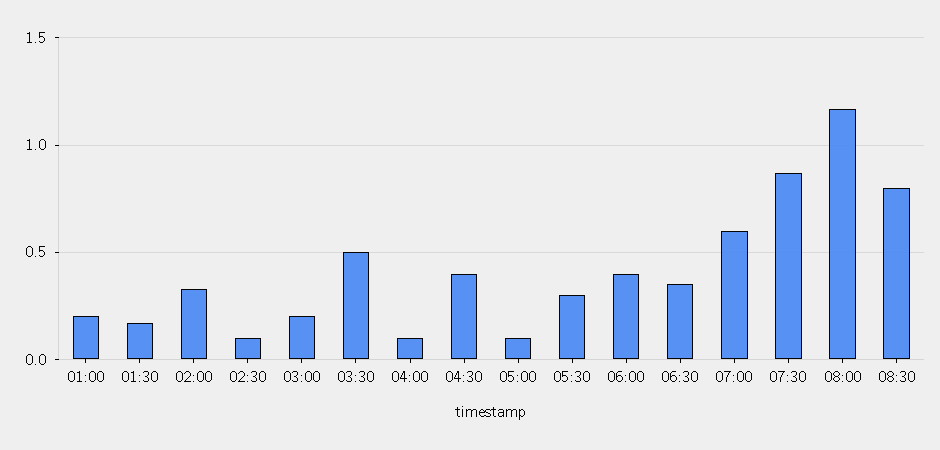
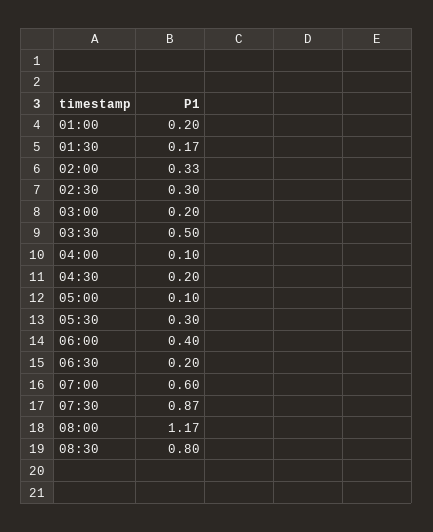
  {
    "01:00": 0.2,
    "01:30": 0.17,
    "02:00": 0.33,
-   "02:30": 0.1,
+   "02:30": 0.3,
    "03:00": 0.2,
    "03:30": 0.5,
    "04:00": 0.1,
-   "04:30": 0.4,
+   "04:30": 0.2,
    "05:00": 0.1,
    "05:30": 0.3,
    "06:00": 0.4,
-   "06:30": 0.35,
+   "06:30": 0.2,
    "07:00": 0.6,
    "07:30": 0.87,
    "08:00": 1.17,
    "08:30": 0.8
  }

